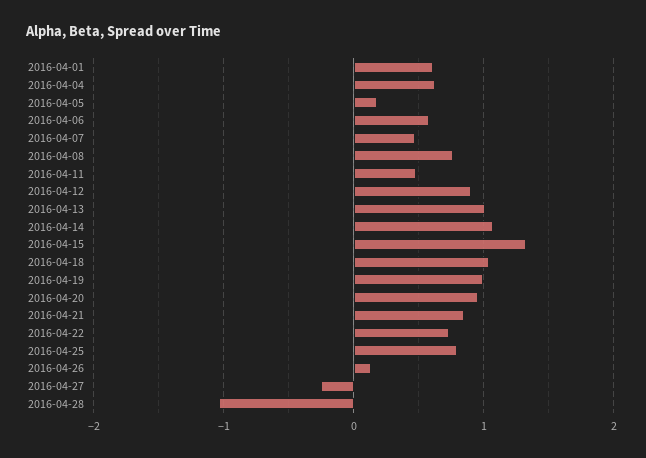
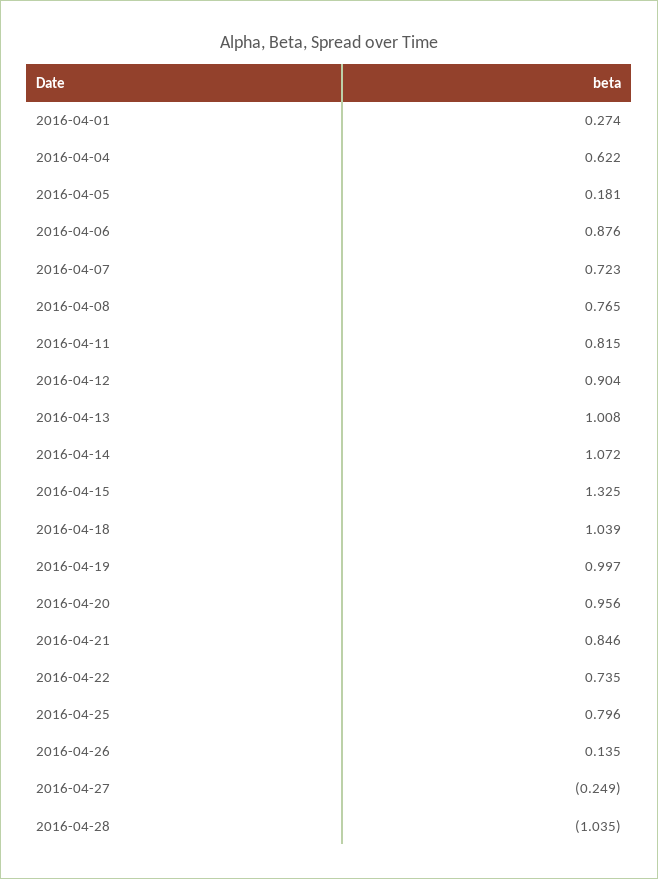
  {
-   "2016-04-01": 0.6,
+   "2016-04-01": 0.274,
    "2016-04-04": 0.622,
    "2016-04-05": 0.181,
-   "2016-04-06": 0.6,
+   "2016-04-06": 0.876,
-   "2016-04-07": 0.5,
+   "2016-04-07": 0.723,
    "2016-04-08": 0.765,
-   "2016-04-11": 0.5,
+   "2016-04-11": 0.815,
    "2016-04-12": 0.904,
    "2016-04-13": 1.008,
    "2016-04-14": 1.072,
    "2016-04-15": 1.325,
    "2016-04-18": 1.039,
    "2016-04-19": 0.997,
    "2016-04-20": 0.956,
    "2016-04-21": 0.846,
    "2016-04-22": 0.735,
    "2016-04-25": 0.796,
    "2016-04-26": 0.135,
    "2016-04-27": -0.249,
    "2016-04-28": -1.035
  }

